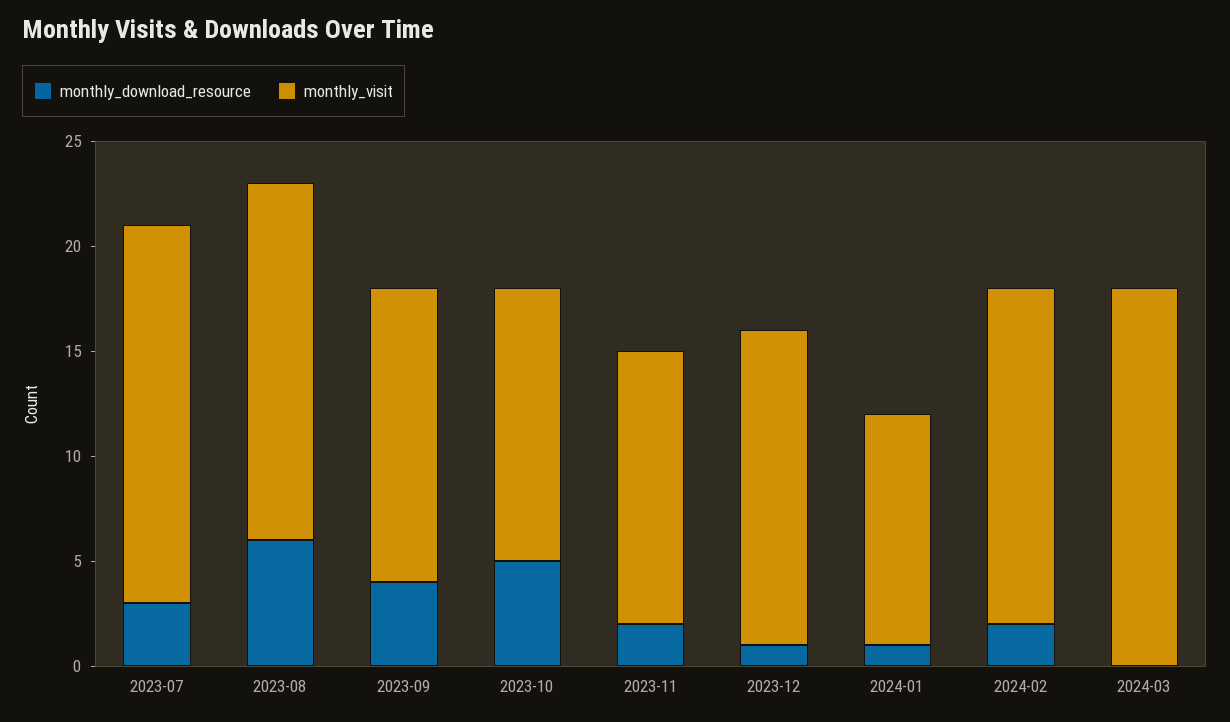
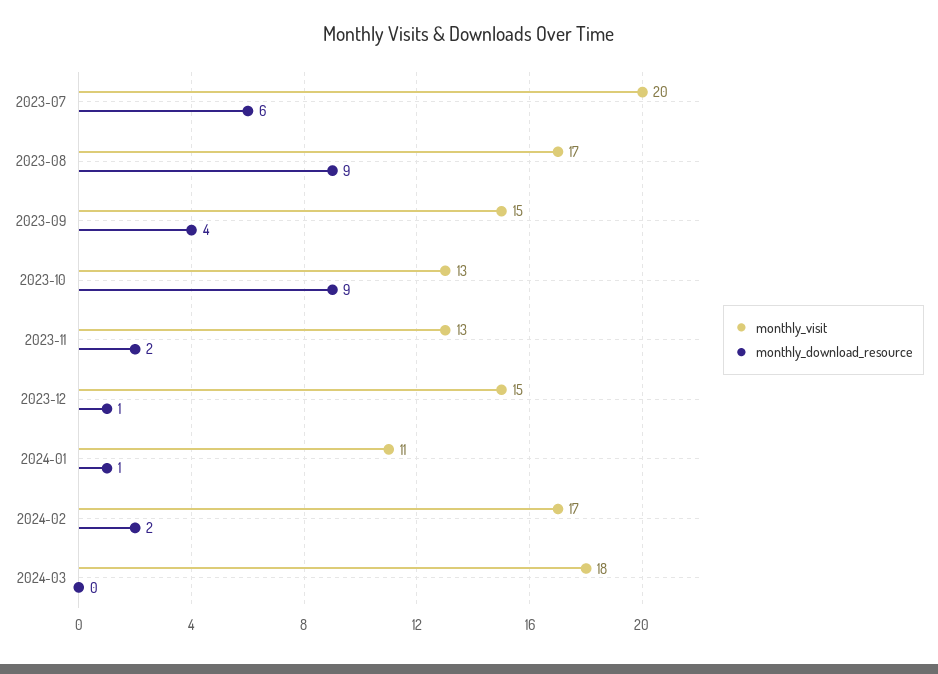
  {
    "monthly_download_resource": {
-     "2023-07": 3,
+     "2023-07": 6,
-     "2023-08": 6,
+     "2023-08": 9,
      "2023-09": 4,
-     "2023-10": 5,
+     "2023-10": 9,
      "2023-11": 2,
      "2023-12": 1,
      "2024-01": 1,
      "2024-02": 2,
      "2024-03": 0
    },
    "monthly_visit": {
-     "2023-07": 18,
+     "2023-07": 20,
      "2023-08": 17,
-     "2023-09": 14,
+     "2023-09": 15,
      "2023-10": 13,
      "2023-11": 13,
      "2023-12": 15,
      "2024-01": 11,
-     "2024-02": 16,
+     "2024-02": 17,
      "2024-03": 18
    }
  }

